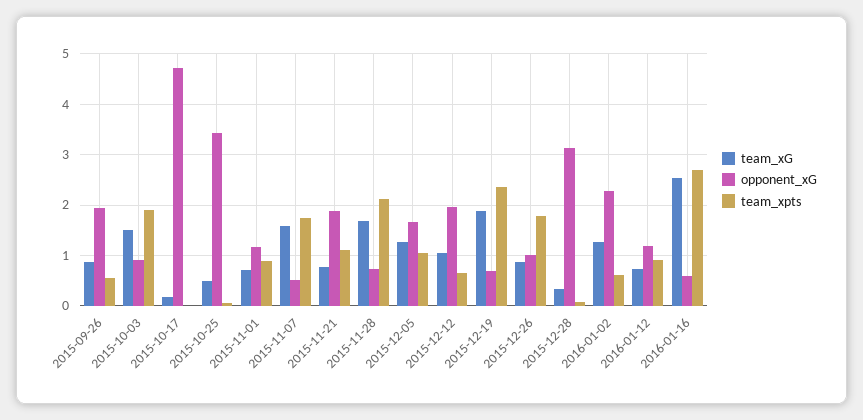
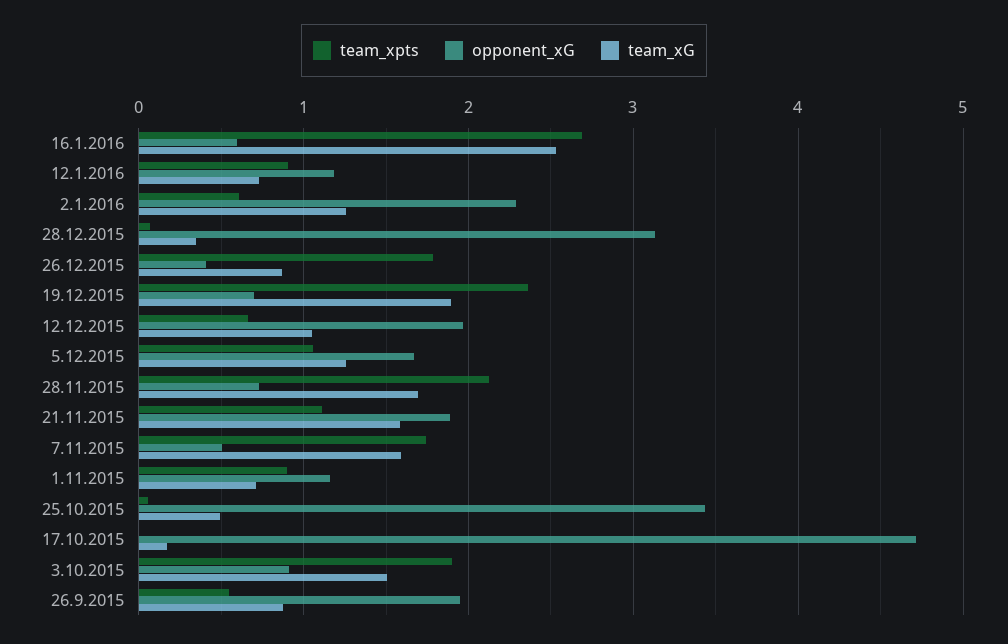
  {
    "team_xG": {
      "2015-09-26": 0.9,
      "2015-10-03": 1.5,
      "2015-10-17": 0.2,
      "2015-10-25": 0.5,
      "2015-11-01": 0.7,
      "2015-11-07": 1.6,
-     "2015-11-21": 0.8,
+     "2015-11-21": 1.6,
      "2015-11-28": 1.7,
      "2015-12-05": 1.3,
      "2015-12-12": 1.1,
      "2015-12-19": 1.9,
      "2015-12-26": 0.9,
      "2015-12-28": 0.3,
      "2016-01-02": 1.3,
      "2016-01-12": 0.7,
      "2016-01-16": 2.5
    },
    "opponent_xG": {
      "2015-09-26": 1.9,
      "2015-10-03": 0.9,
      "2015-10-17": 4.7,
      "2015-10-25": 3.4,
      "2015-11-01": 1.2,
      "2015-11-07": 0.5,
      "2015-11-21": 1.9,
      "2015-11-28": 0.7,
      "2015-12-05": 1.7,
      "2015-12-12": 2,
      "2015-12-19": 0.7,
-     "2015-12-26": 1,
+     "2015-12-26": 0.4,
      "2015-12-28": 3.1,
      "2016-01-02": 2.3,
      "2016-01-12": 1.2,
      "2016-01-16": 0.6
    },
    "team_xpts": {
      "2015-09-26": 0.5,
      "2015-10-03": 1.9,
      "2015-10-17": 0,
      "2015-10-25": 0.1,
      "2015-11-01": 0.9,
      "2015-11-07": 1.7,
      "2015-11-21": 1.1,
      "2015-11-28": 2.1,
      "2015-12-05": 1.1,
      "2015-12-12": 0.7,
      "2015-12-19": 2.4,
      "2015-12-26": 1.8,
      "2015-12-28": 0.1,
      "2016-01-02": 0.6,
      "2016-01-12": 0.9,
      "2016-01-16": 2.7
    }
  }

